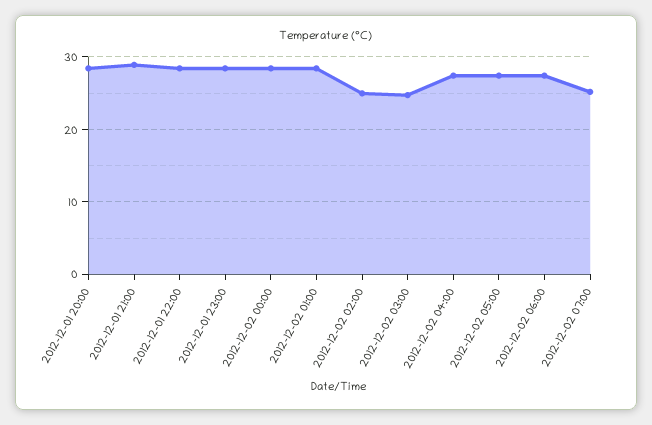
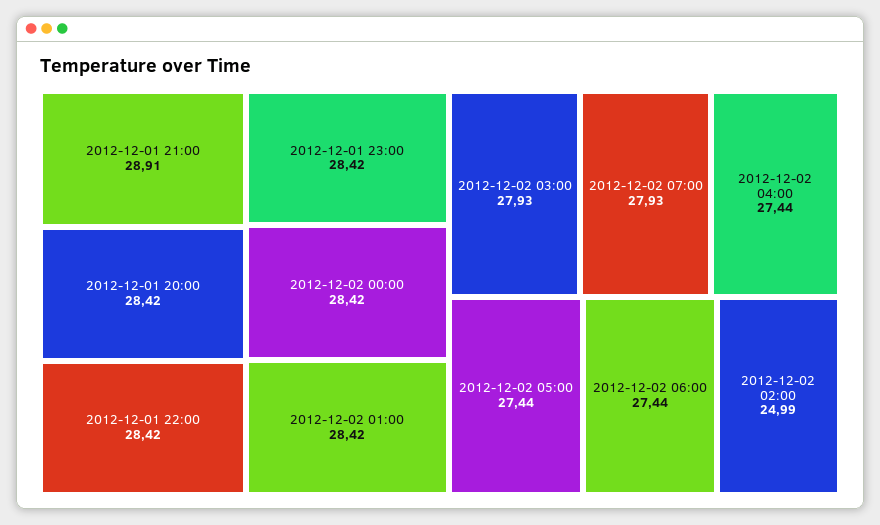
  {
    "2012-12-01 20:00": 28.42,
    "2012-12-01 21:00": 28.91,
    "2012-12-01 22:00": 28.42,
    "2012-12-01 23:00": 28.42,
    "2012-12-02 00:00": 28.42,
    "2012-12-02 01:00": 28.42,
    "2012-12-02 02:00": 24.99,
-   "2012-12-02 03:00": 25,
+   "2012-12-02 03:00": 27.93,
    "2012-12-02 04:00": 27.44,
    "2012-12-02 05:00": 27.44,
    "2012-12-02 06:00": 27.44,
-   "2012-12-02 07:00": 25
+   "2012-12-02 07:00": 27.93
  }

